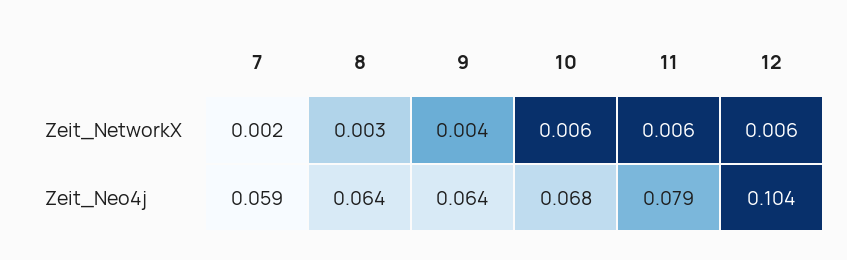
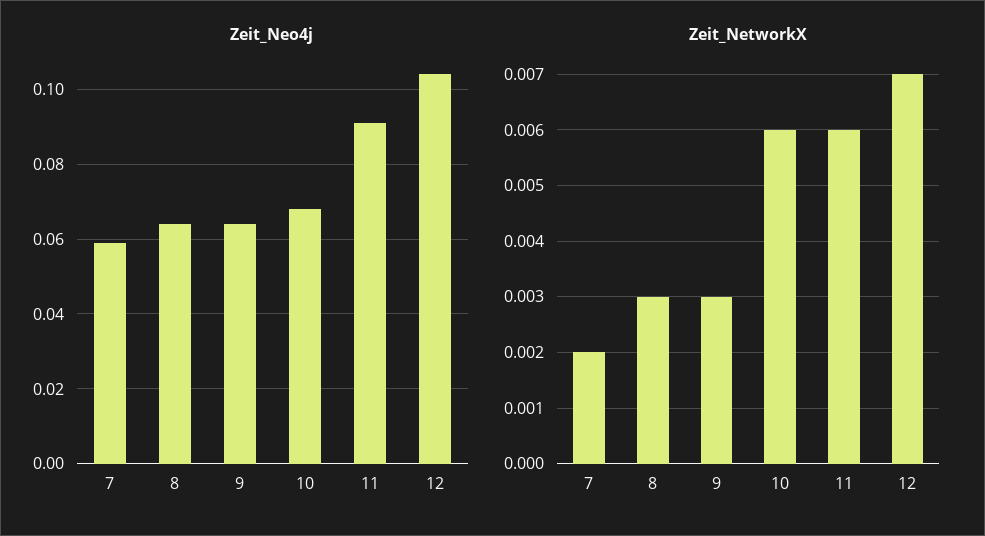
  {
    "Zeit_NetworkX": {
      "7": 0.002,
      "8": 0.003,
-     "9": 0.004,
+     "9": 0.003,
      "10": 0.006,
      "11": 0.006,
-     "12": 0.006
+     "12": 0.007
    },
    "Zeit_Neo4j": {
      "7": 0.059,
      "8": 0.064,
      "9": 0.064,
      "10": 0.068,
-     "11": 0.079,
+     "11": 0.09,
      "12": 0.104
    }
  }

